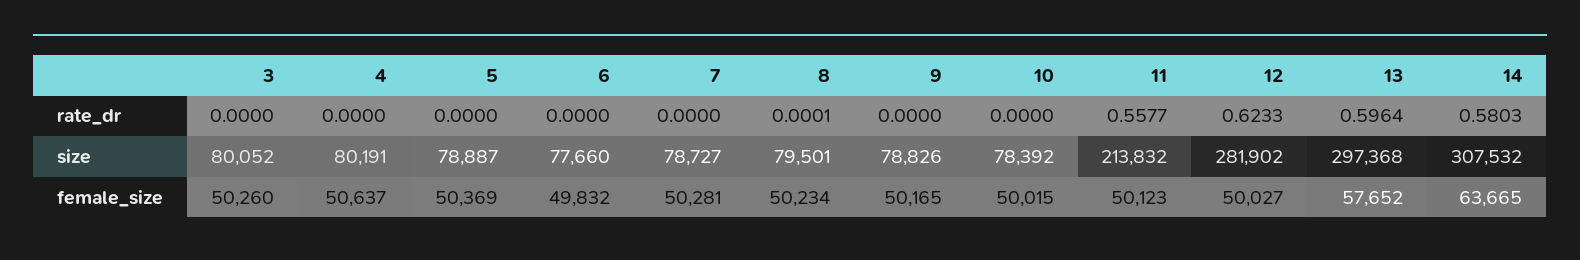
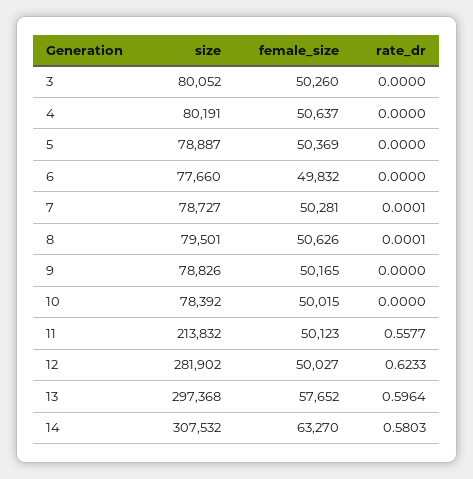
  {
    "3": {
      "rate_dr": 0,
      "size": 80052,
      "female_size": 50260
    },
    "4": {
      "rate_dr": 0,
      "size": 80191,
      "female_size": 50637
    },
    "5": {
      "rate_dr": 0,
      "size": 78887,
      "female_size": 50369
    },
    "6": {
      "rate_dr": 0,
      "size": 77660,
      "female_size": 49832
    },
    "7": {
-     "rate_dr": 0,
+     "rate_dr": 0.0001,
      "size": 78727,
      "female_size": 50281
    },
    "8": {
      "rate_dr": 0.0001,
      "size": 79501,
-     "female_size": 50234
+     "female_size": 50626
    },
    "9": {
      "rate_dr": 0,
      "size": 78826,
      "female_size": 50165
    },
    "10": {
      "rate_dr": 0,
      "size": 78392,
      "female_size": 50015
    },
    "11": {
      "rate_dr": 0.5577,
      "size": 213832,
      "female_size": 50123
    },
    "12": {
      "rate_dr": 0.6233,
      "size": 281902,
      "female_size": 50027
    },
    "13": {
      "rate_dr": 0.5964,
      "size": 297368,
      "female_size": 57652
    },
    "14": {
      "rate_dr": 0.5803,
      "size": 307532,
-     "female_size": 63665
+     "female_size": 63270
    }
  }

